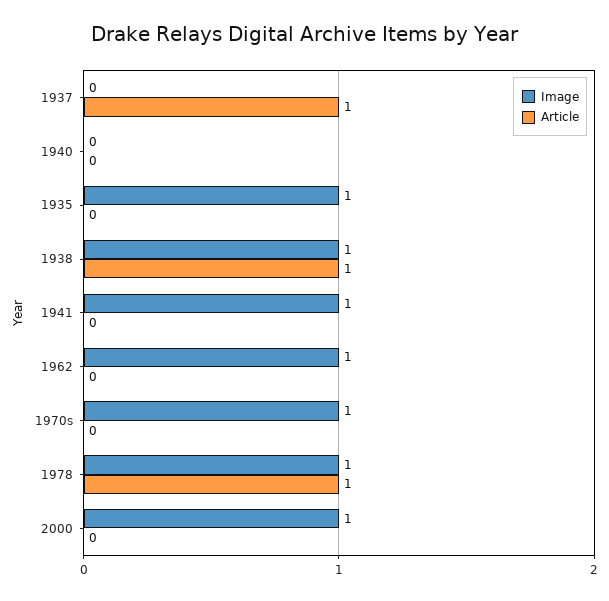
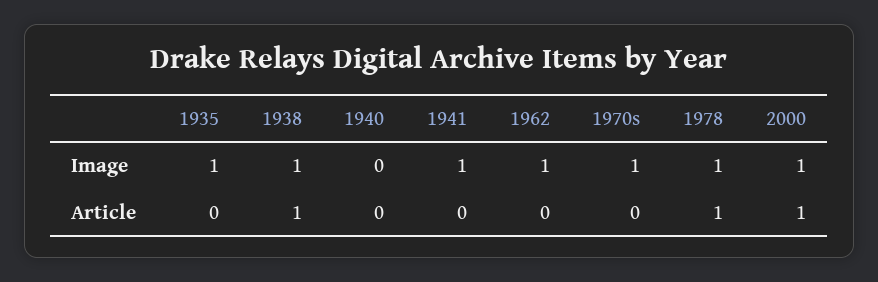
  {
    "Image": {
-     "1937": 0,
      "1940": 0,
      "1935": 1,
      "1938": 1,
      "1941": 1,
      "1962": 1,
      "1970s": 1,
      "1978": 1,
      "2000": 1
    },
    "Article": {
-     "1937": 1,
      "1940": 0,
      "1935": 0,
      "1938": 1,
      "1941": 0,
      "1962": 0,
      "1970s": 0,
      "1978": 1,
-     "2000": 0
+     "2000": 1
    }
  }

